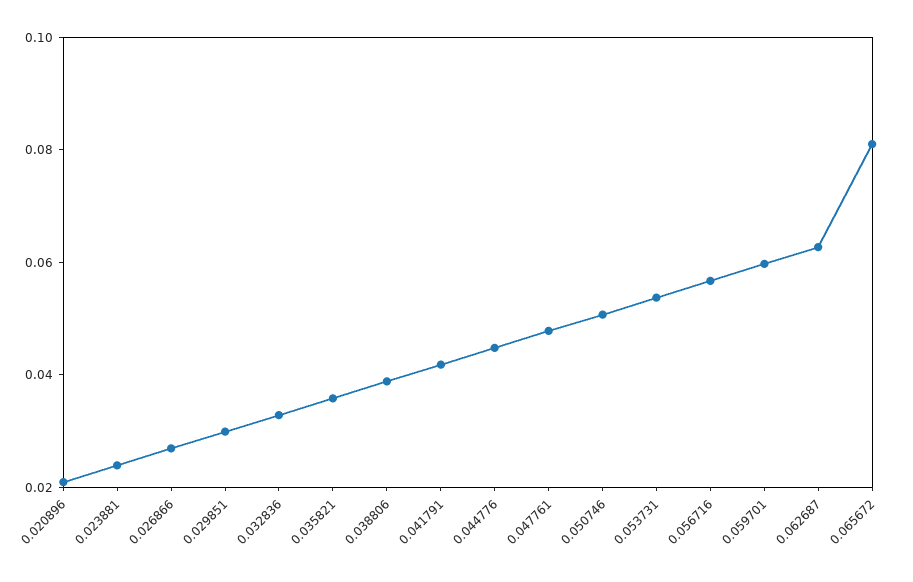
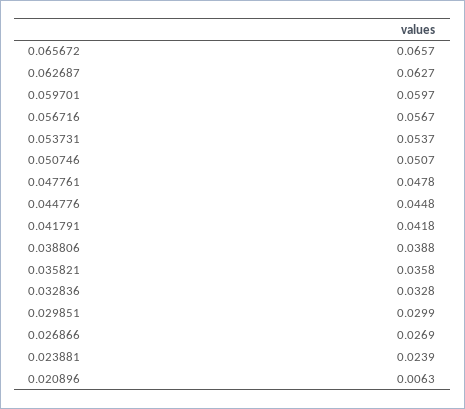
  {
-   "0.020896": 0.02,
+   "0.020896": 0.0063,
    "0.023881": 0.0239,
    "0.026866": 0.0269,
    "0.029851": 0.0299,
    "0.032836": 0.0328,
    "0.035821": 0.0358,
    "0.038806": 0.0388,
    "0.041791": 0.0418,
    "0.044776": 0.0448,
    "0.047761": 0.0478,
    "0.050746": 0.0507,
    "0.053731": 0.0537,
    "0.056716": 0.0567,
    "0.059701": 0.0597,
    "0.062687": 0.0627,
-   "0.065672": 0.08
+   "0.065672": 0.0657
  }

